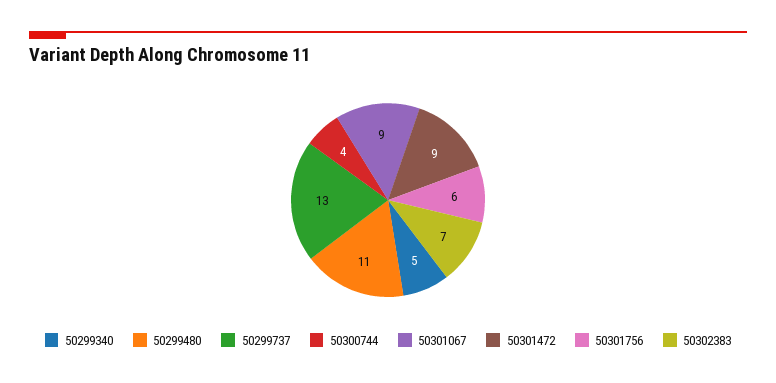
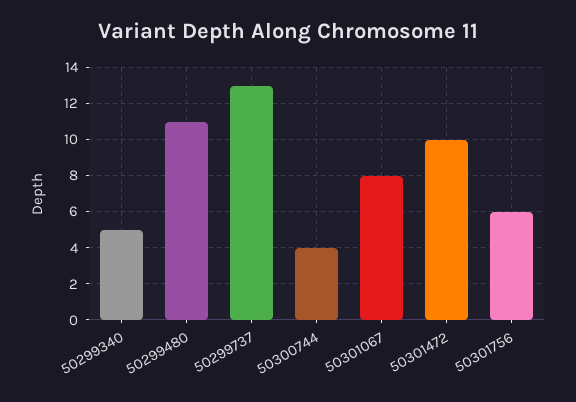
  {
    "50299340": 5,
    "50299480": 11,
    "50299737": 13,
    "50300744": 4,
-   "50301067": 9,
+   "50301067": 8,
-   "50301472": 9,
+   "50301472": 10,
-   "50301756": 6,
+   "50301756": 6
-   "50302383": 7
  }

